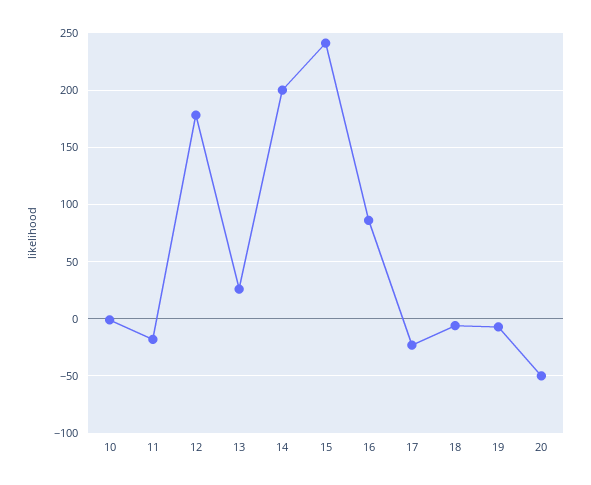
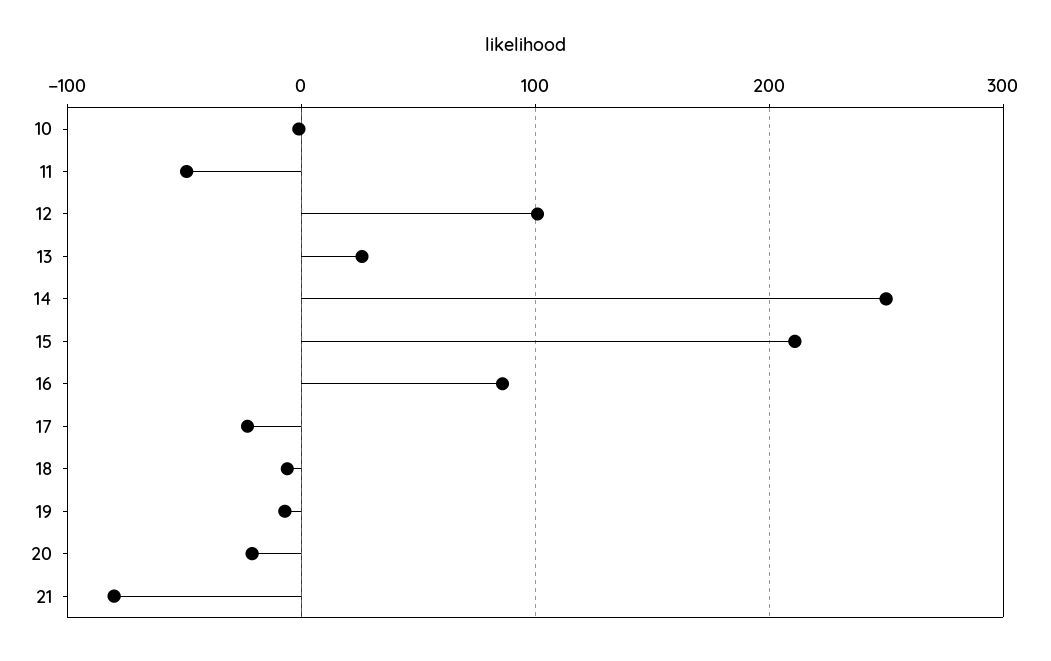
  {
    "10": 0,
-   "11": -20,
+   "11": -50,
-   "12": 180,
+   "12": 100,
    "13": 30,
-   "14": 200,
+   "14": 250,
-   "15": 240,
+   "15": 210,
    "16": 90,
    "17": -20,
    "18": -10,
    "19": -10,
-   "20": -50
+   "20": -20,
+   "21": -80
  }

